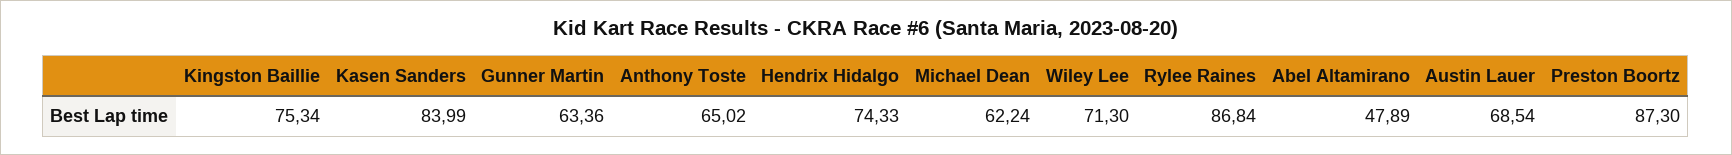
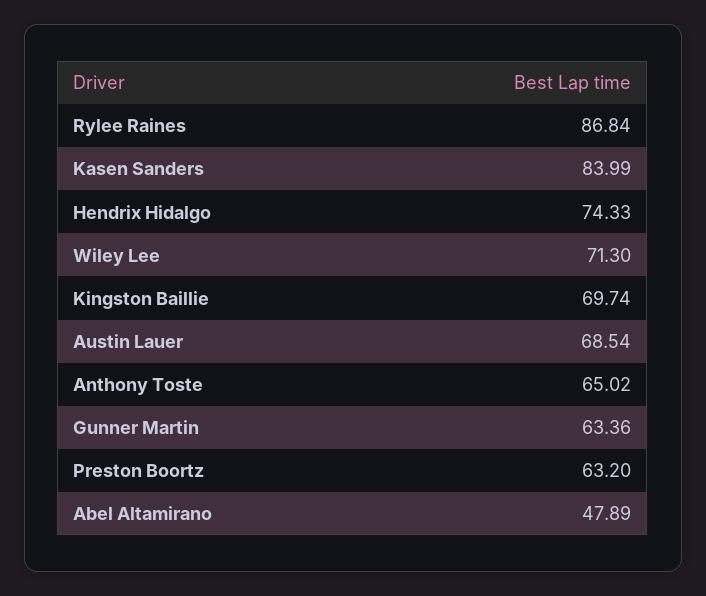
  {
-   "Kingston Baillie": 75.34,
+   "Kingston Baillie": 69.74,
    "Kasen Sanders": 83.99,
    "Gunner Martin": 63.36,
    "Anthony Toste": 65.02,
    "Hendrix Hidalgo": 74.33,
-   "Michael Dean": 62.24,
    "Wiley Lee": 71.3,
    "Rylee Raines": 86.84,
    "Abel Altamirano": 47.89,
    "Austin Lauer": 68.54,
-   "Preston Boortz": 87.3
+   "Preston Boortz": 63.2
  }

